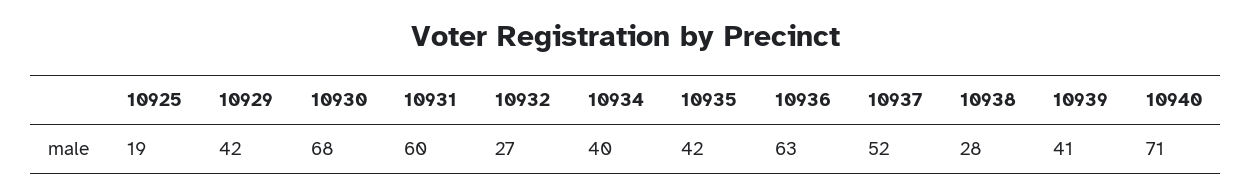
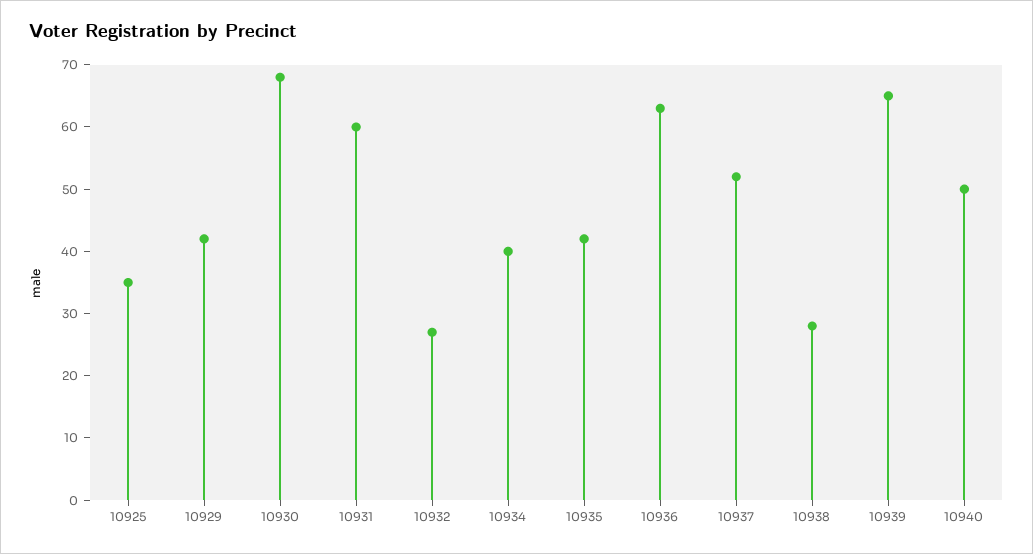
  {
-   "10925": 19,
+   "10925": 35,
    "10929": 42,
    "10930": 68,
    "10931": 60,
    "10932": 27,
    "10934": 40,
    "10935": 42,
    "10936": 63,
    "10937": 52,
    "10938": 28,
-   "10939": 41,
+   "10939": 65,
-   "10940": 71
+   "10940": 50
  }

